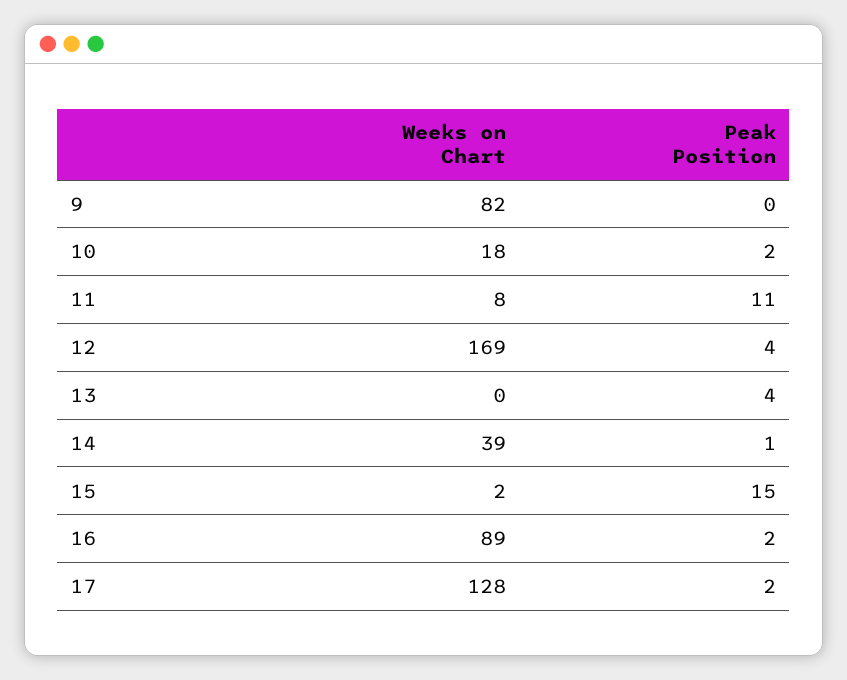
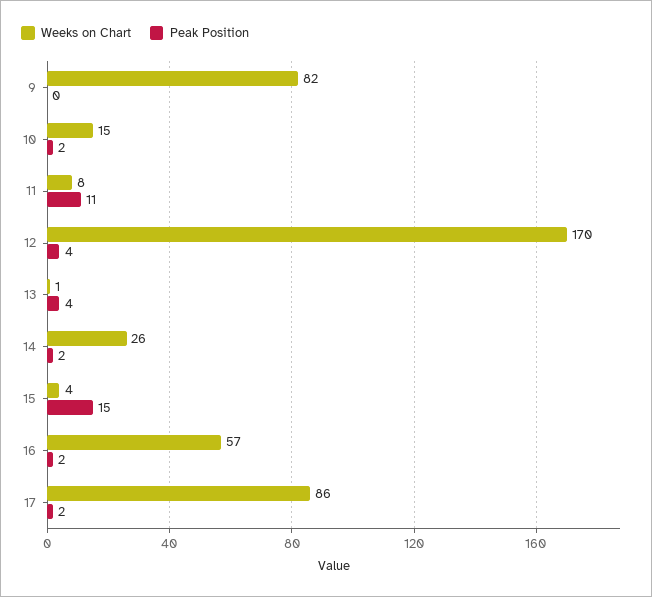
  {
    "Weeks on Chart": {
      "9": 82,
-     "10": 18,
+     "10": 15,
      "11": 8,
-     "12": 169,
+     "12": 170,
-     "13": 0,
+     "13": 1,
-     "14": 39,
+     "14": 26,
-     "15": 2,
+     "15": 4,
-     "16": 89,
+     "16": 57,
-     "17": 128
+     "17": 86
    },
    "Peak Position": {
      "9": 0,
      "10": 2,
      "11": 11,
      "12": 4,
      "13": 4,
-     "14": 1,
+     "14": 2,
      "15": 15,
      "16": 2,
      "17": 2
    }
  }

